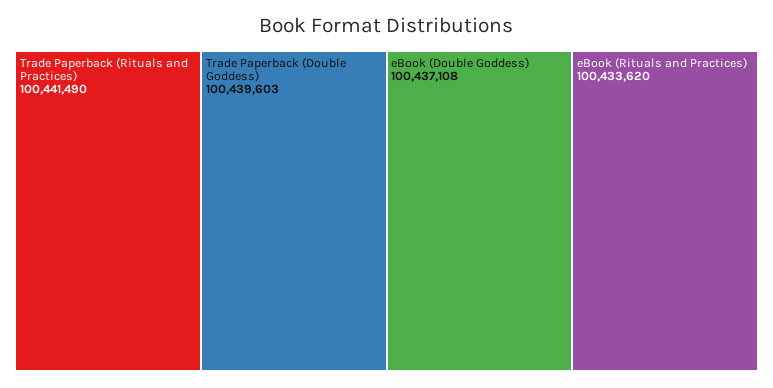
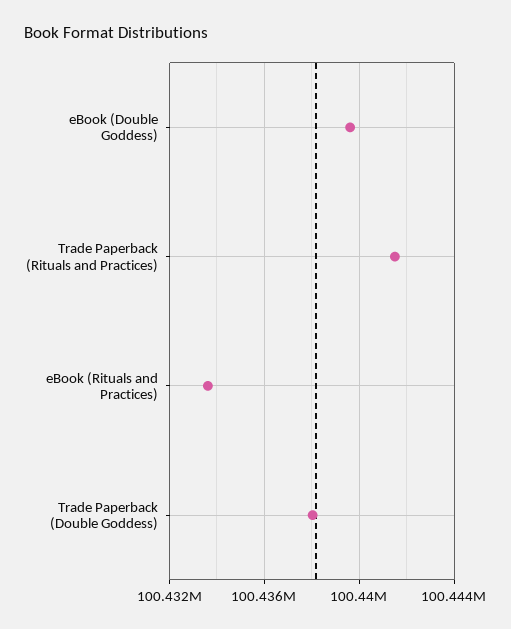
  {
    "Trade Paperback (Rituals and Practices)": 100441490,
-   "Trade Paperback (Double Goddess)": 100439603,
+   "Trade Paperback (Double Goddess)": 100438000,
-   "eBook (Double Goddess)": 100437108,
+   "eBook (Double Goddess)": 100439500,
    "eBook (Rituals and Practices)": 100433620
  }

